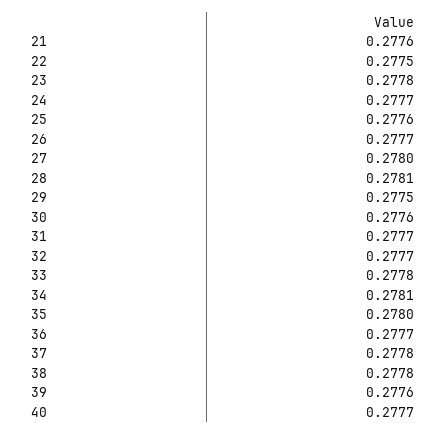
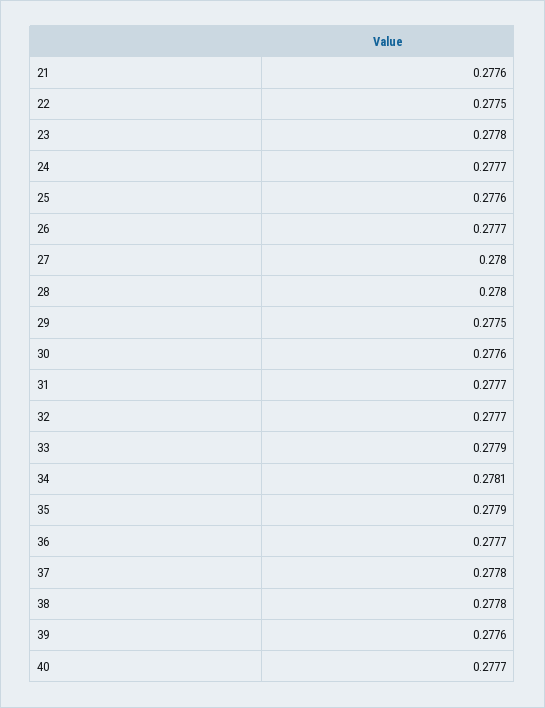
  {
    "21": 0.2776,
    "22": 0.2775,
    "23": 0.2778,
    "24": 0.2777,
    "25": 0.2776,
    "26": 0.2777,
    "27": 0.278,
-   "28": 0.2781,
+   "28": 0.278,
    "29": 0.2775,
    "30": 0.2776,
    "31": 0.2777,
    "32": 0.2777,
-   "33": 0.2778,
+   "33": 0.2779,
    "34": 0.2781,
-   "35": 0.278,
+   "35": 0.2779,
    "36": 0.2777,
    "37": 0.2778,
    "38": 0.2778,
    "39": 0.2776,
    "40": 0.2777
  }

